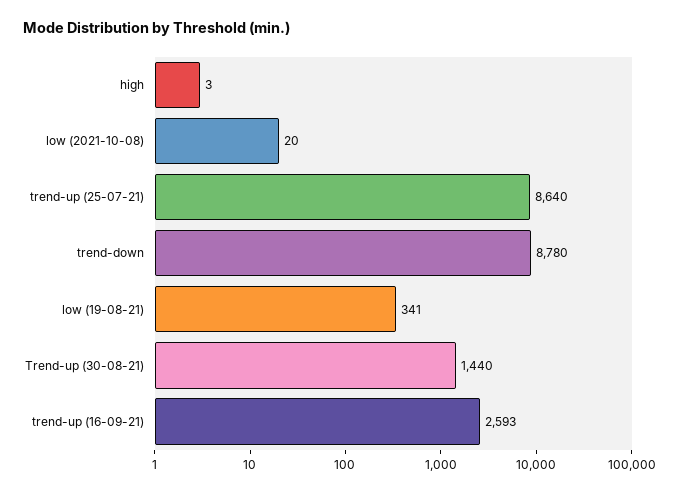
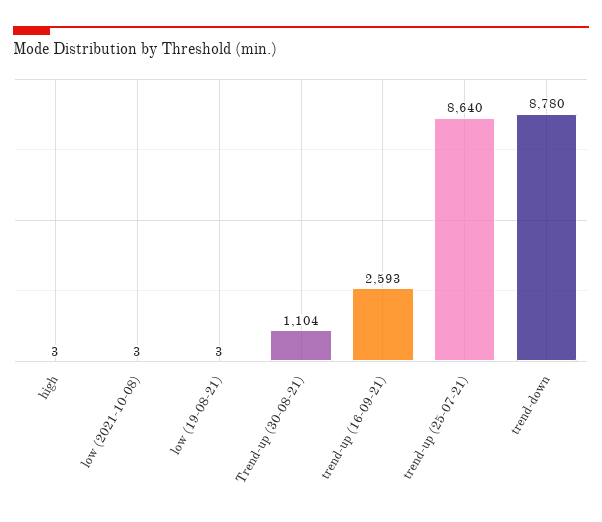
  {
    "high": 3,
-   "low (2021-10-08)": 20,
+   "low (2021-10-08)": 3,
    "trend-up (25-07-21)": 8640,
    "trend-down": 8780,
-   "low (19-08-21)": 341,
+   "low (19-08-21)": 3,
-   "Trend-up (30-08-21)": 1440,
+   "Trend-up (30-08-21)": 1104,
    "trend-up (16-09-21)": 2593
  }

